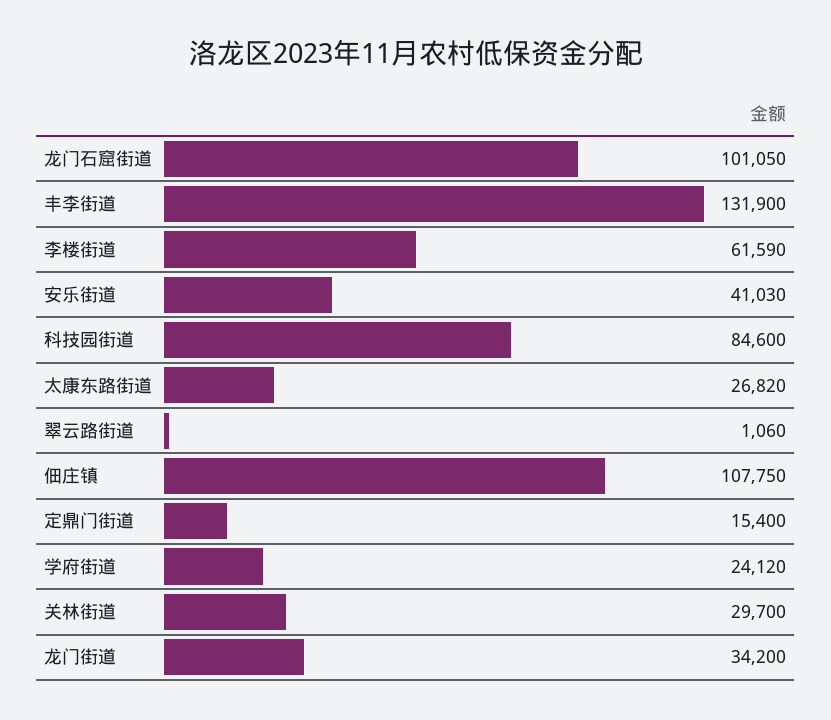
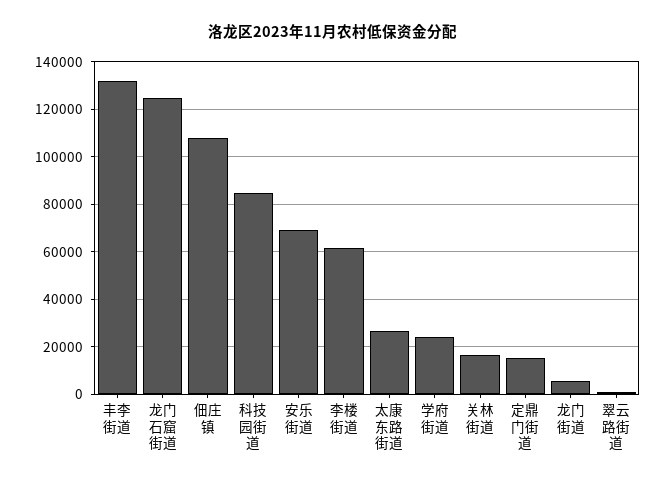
  {
-   "龙门石窟街道": 101050,
+   "龙门石窟街道": 125000,
    "丰李街道": 131900,
    "李楼街道": 61590,
-   "安乐街道": 41030,
+   "安乐街道": 70000,
    "科技园街道": 84600,
    "太康东路街道": 26820,
    "翠云路街道": 1060,
    "佃庄镇": 107750,
    "定鼎门街道": 15400,
    "学府街道": 24120,
-   "关林街道": 29700,
+   "关林街道": 15000,
-   "龙门街道": 34200
+   "龙门街道": 5000
  }

